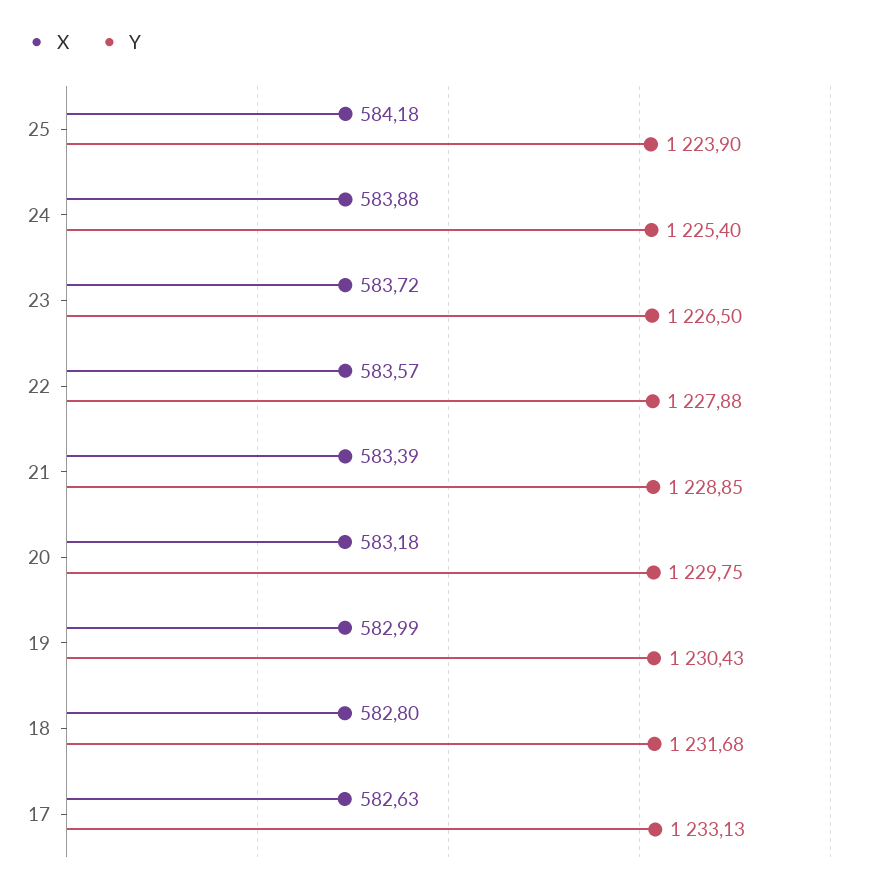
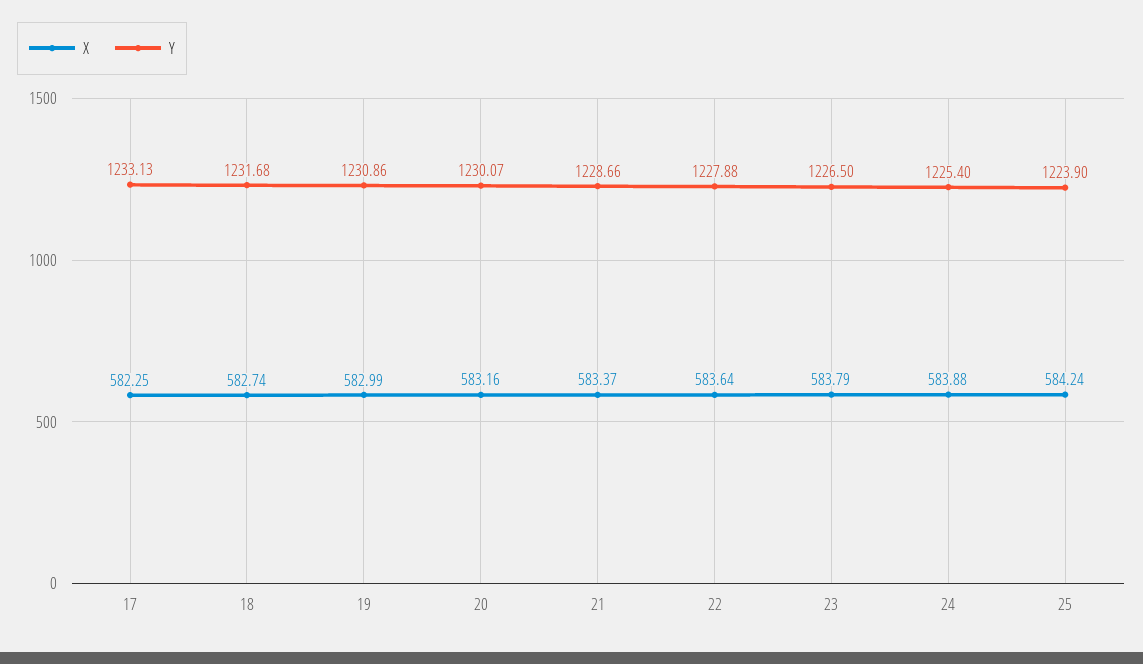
  {
    "X": {
-     "25": 584.18,
+     "25": 584.24,
      "24": 583.88,
-     "23": 583.72,
+     "23": 583.79,
-     "22": 583.57,
+     "22": 583.64,
-     "21": 583.39,
+     "21": 583.37,
-     "20": 583.18,
+     "20": 583.16,
      "19": 582.99,
-     "18": 582.8,
+     "18": 582.74,
-     "17": 582.63
+     "17": 582.25
    },
    "Y": {
      "25": 1223.9,
      "24": 1225.4,
      "23": 1226.5,
      "22": 1227.88,
-     "21": 1228.85,
+     "21": 1228.66,
-     "20": 1229.75,
+     "20": 1230.07,
-     "19": 1230.43,
+     "19": 1230.86,
      "18": 1231.68,
      "17": 1233.13
    }
  }

